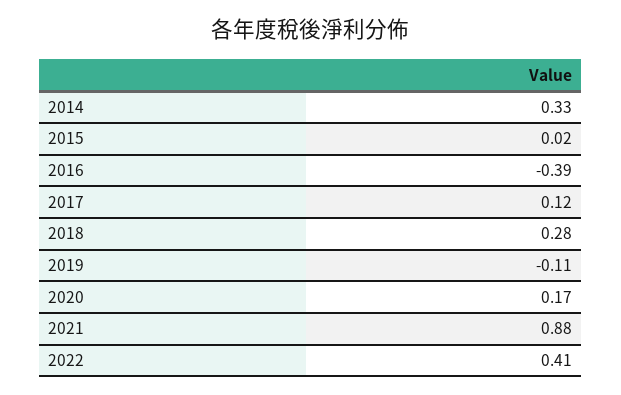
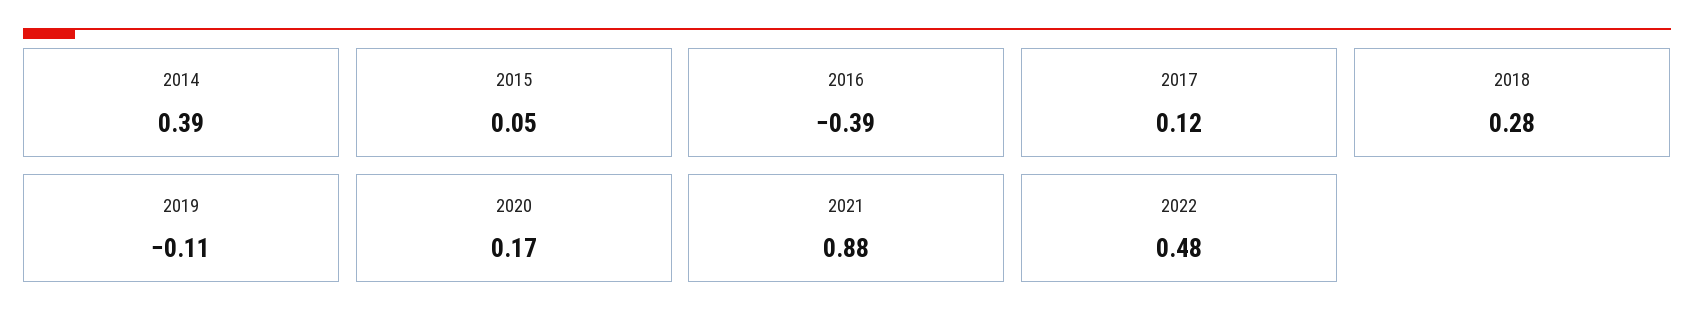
  {
-   "2014": 0.33,
+   "2014": 0.39,
-   "2015": 0.02,
+   "2015": 0.05,
    "2016": -0.39,
    "2017": 0.12,
    "2018": 0.28,
    "2019": -0.11,
    "2020": 0.17,
    "2021": 0.88,
-   "2022": 0.41
+   "2022": 0.48
  }

